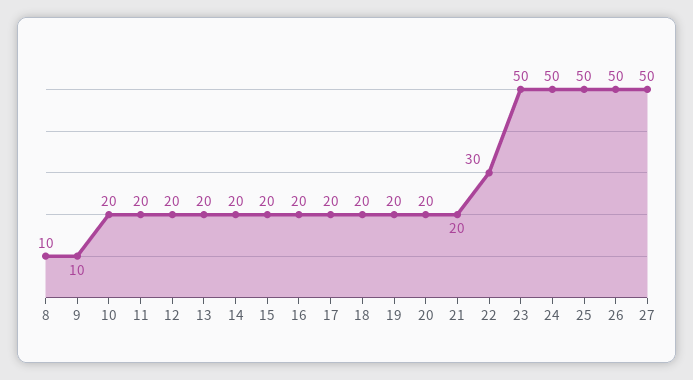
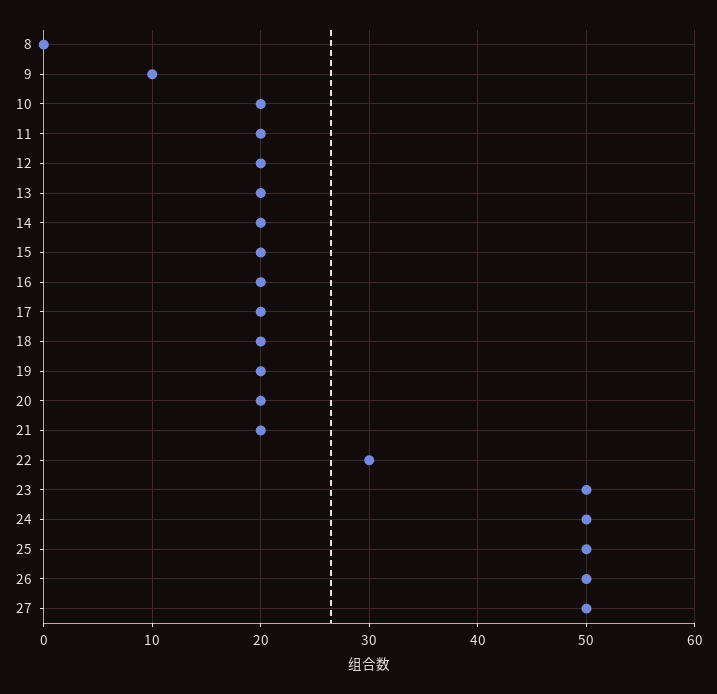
  {
-   "8": 10,
+   "8": 0,
    "9": 10,
    "10": 20,
    "11": 20,
    "12": 20,
    "13": 20,
    "14": 20,
    "15": 20,
    "16": 20,
    "17": 20,
    "18": 20,
    "19": 20,
    "20": 20,
    "21": 20,
    "22": 30,
    "23": 50,
    "24": 50,
    "25": 50,
    "26": 50,
    "27": 50
  }

